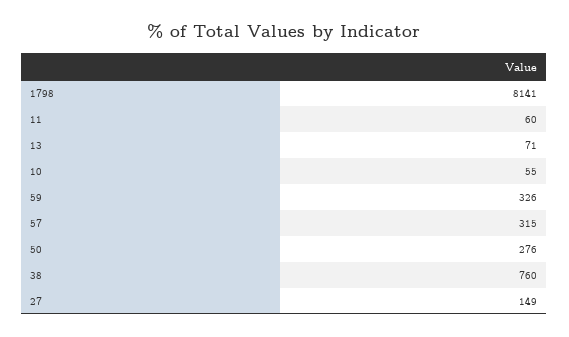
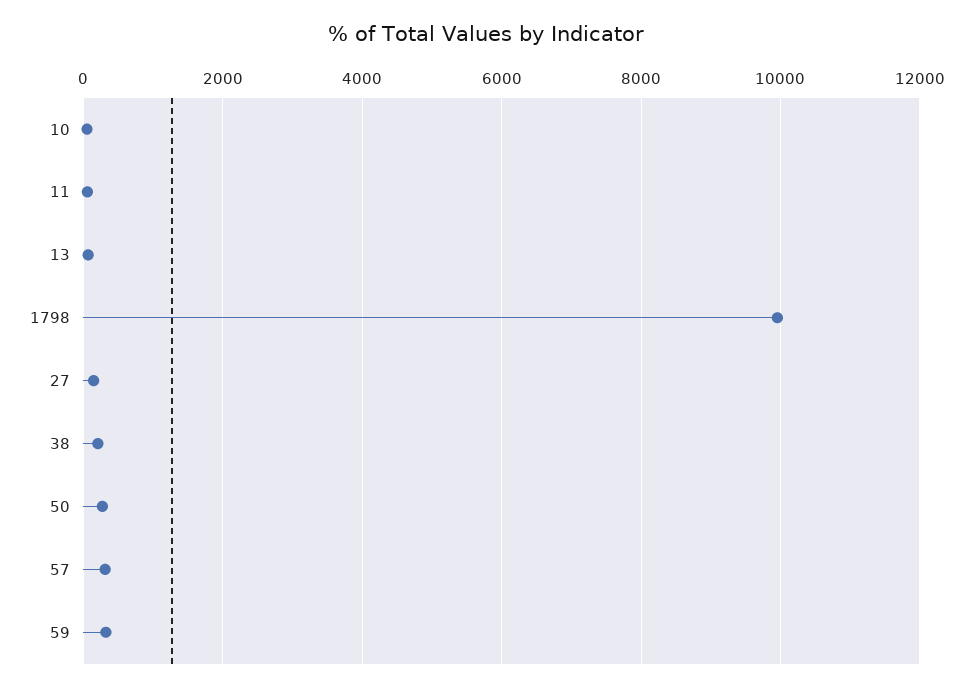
  {
-   "1798": 8141,
+   "1798": 10000,
    "11": 60,
    "13": 71,
    "10": 55,
    "59": 326,
    "57": 315,
    "50": 276,
-   "38": 760,
+   "38": 200,
    "27": 149
  }

